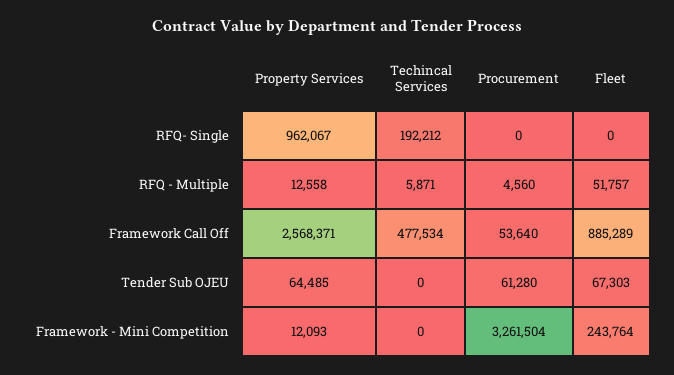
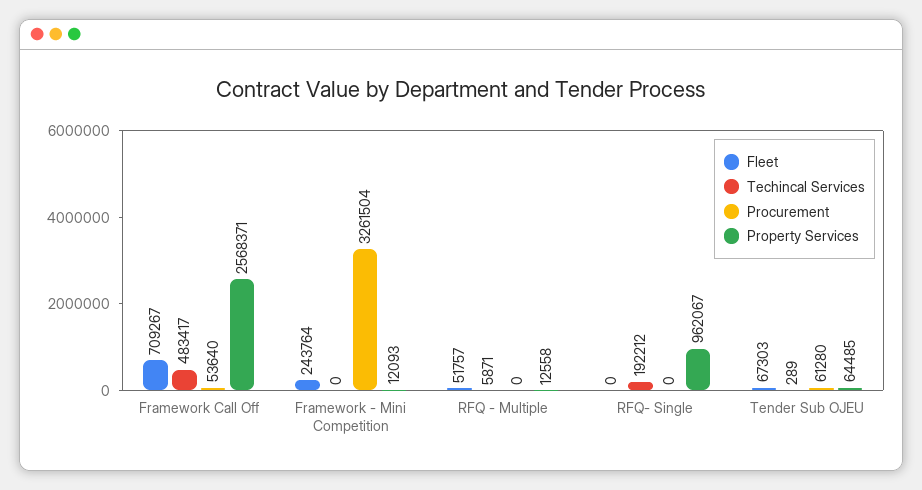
  {
    "Property Services": {
      "RFQ- Single": 962067,
      "RFQ - Multiple": 12558,
      "Framework Call Off": 2568371,
      "Tender Sub OJEU": 64485,
      "Framework - Mini Competition": 12093
    },
    "Techincal Services": {
      "RFQ- Single": 192212,
      "RFQ - Multiple": 5871,
-     "Framework Call Off": 477534,
+     "Framework Call Off": 483417,
-     "Tender Sub OJEU": 0,
+     "Tender Sub OJEU": 289,
      "Framework - Mini Competition": 0
    },
    "Procurement": {
      "RFQ- Single": 0,
-     "RFQ - Multiple": 4560,
+     "RFQ - Multiple": 0,
      "Framework Call Off": 53640,
      "Tender Sub OJEU": 61280,
      "Framework - Mini Competition": 3261504
    },
    "Fleet": {
      "RFQ- Single": 0,
      "RFQ - Multiple": 51757,
-     "Framework Call Off": 885289,
+     "Framework Call Off": 709267,
      "Tender Sub OJEU": 67303,
      "Framework - Mini Competition": 243764
    }
  }

